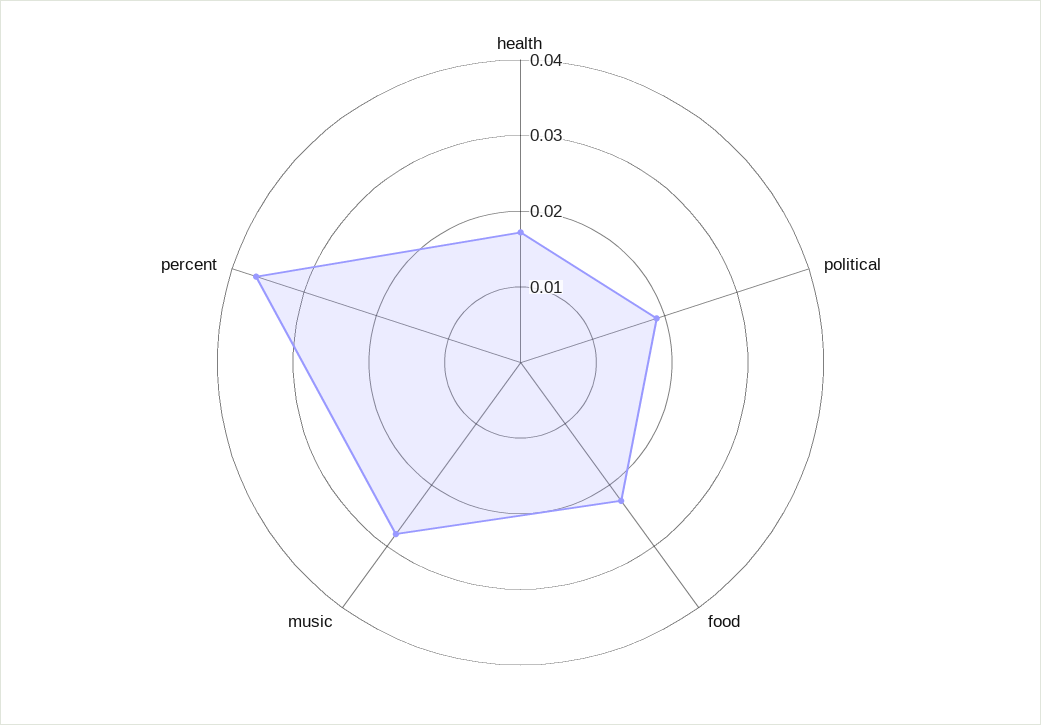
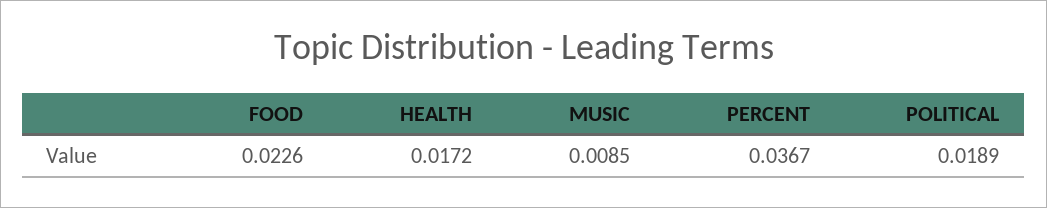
  {
    "health": 0.0172,
    "political": 0.0189,
    "food": 0.0226,
-   "music": 0.028,
+   "music": 0.0085,
    "percent": 0.0367
  }

